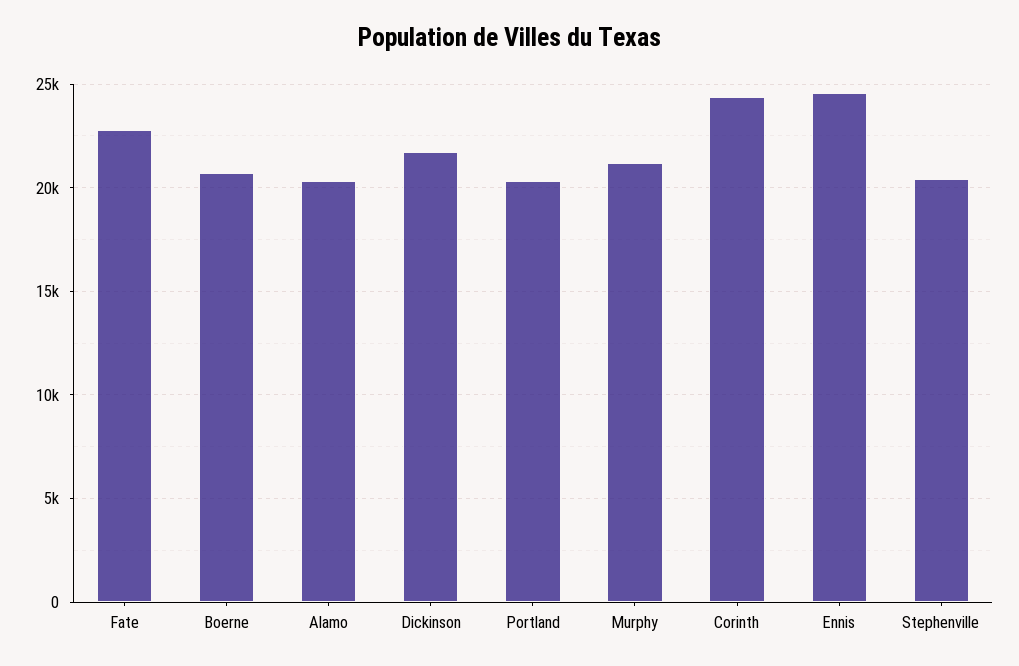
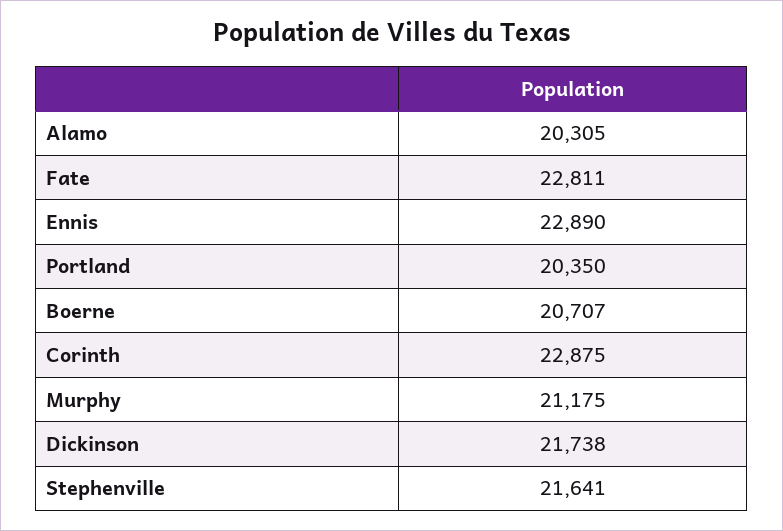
  {
    "Fate": 22811,
    "Boerne": 20707,
    "Alamo": 20305,
    "Dickinson": 21738,
    "Portland": 20350,
    "Murphy": 21175,
-   "Corinth": 24500,
+   "Corinth": 22875,
-   "Ennis": 24500,
+   "Ennis": 22890,
-   "Stephenville": 20500
+   "Stephenville": 21641
  }

